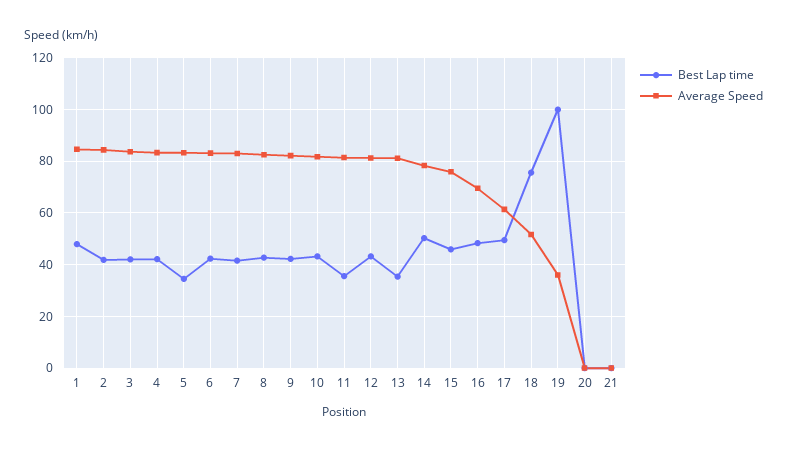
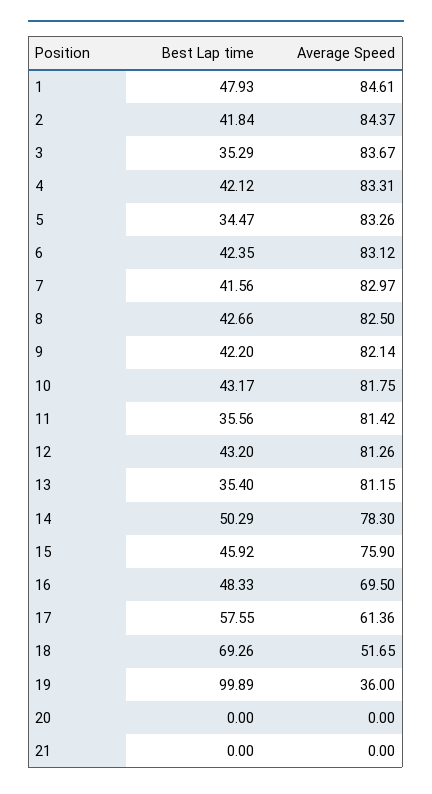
  {
    "Best Lap time": {
      "1": 47.93,
      "2": 41.84,
-     "3": 42.5,
+     "3": 35.29,
      "4": 42.12,
      "5": 34.47,
      "6": 42.35,
      "7": 41.56,
      "8": 42.66,
      "9": 42.2,
      "10": 43.17,
      "11": 35.56,
      "12": 43.2,
      "13": 35.4,
      "14": 50.29,
      "15": 45.92,
      "16": 48.33,
-     "17": 50,
+     "17": 57.55,
-     "18": 75,
+     "18": 69.26,
      "19": 99.89,
      "20": 0,
      "21": 0
    },
    "Average Speed": {
      "1": 84.61,
      "2": 84.37,
      "3": 83.67,
      "4": 83.31,
      "5": 83.26,
      "6": 83.12,
      "7": 82.97,
      "8": 82.5,
      "9": 82.14,
      "10": 81.75,
      "11": 81.42,
      "12": 81.26,
      "13": 81.15,
      "14": 78.3,
      "15": 75.9,
      "16": 69.5,
      "17": 61.36,
      "18": 51.65,
      "19": 36,
      "20": 0,
      "21": 0
    }
  }

